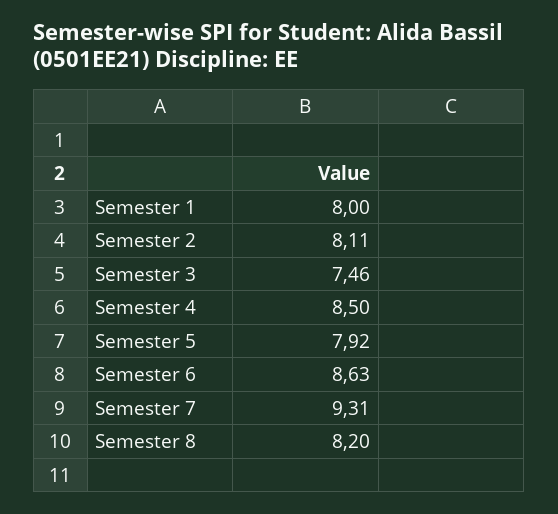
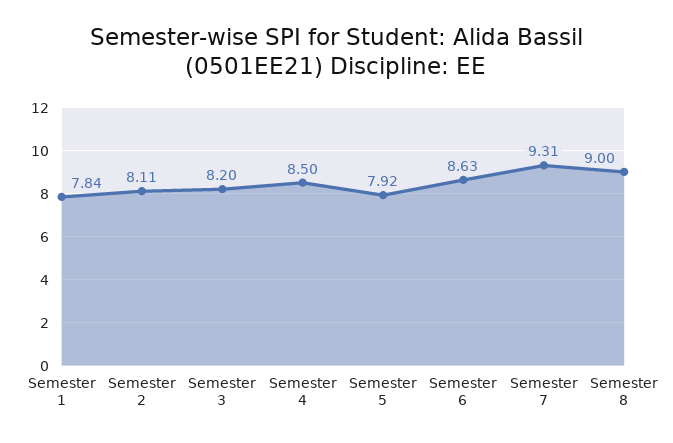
  {
-   "Semester 1": 8,
+   "Semester 1": 7.84,
    "Semester 2": 8.11,
-   "Semester 3": 7.46,
+   "Semester 3": 8.2,
    "Semester 4": 8.5,
    "Semester 5": 7.92,
    "Semester 6": 8.63,
    "Semester 7": 9.31,
-   "Semester 8": 8.2
+   "Semester 8": 9
  }

